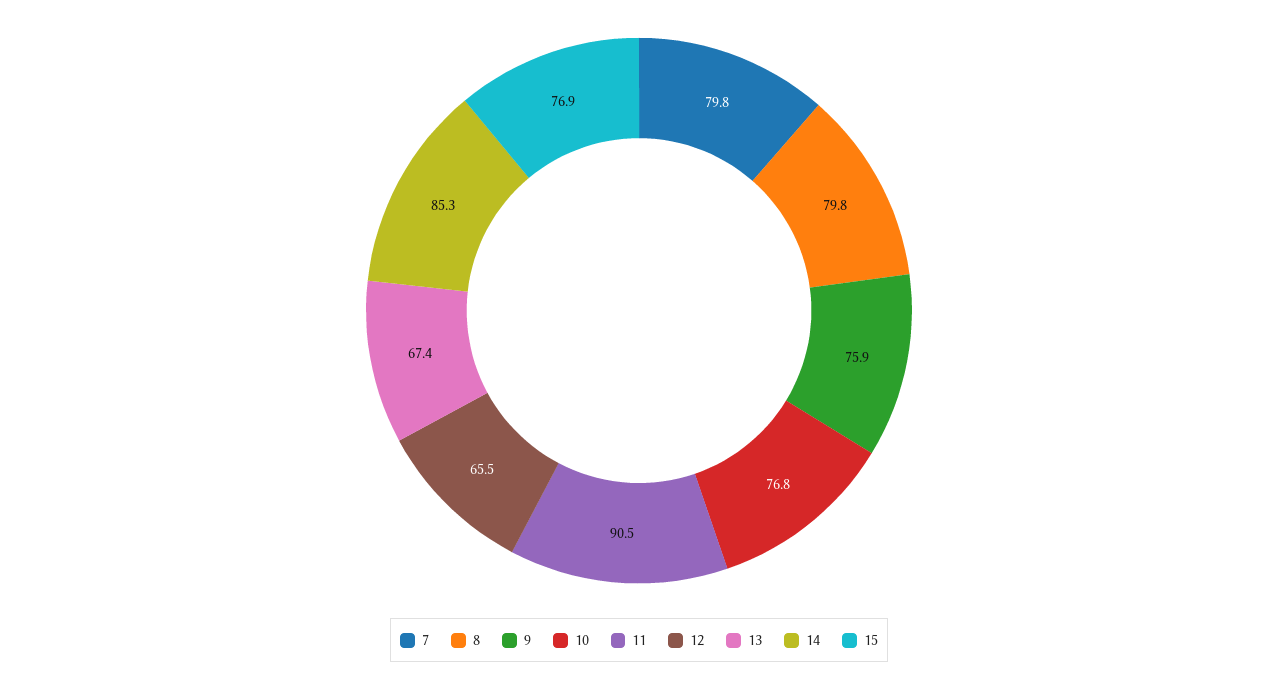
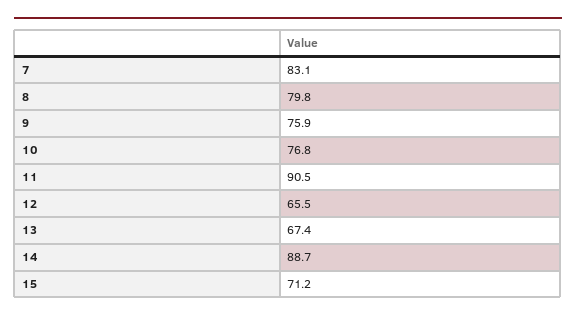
  {
-   "7": 79.8,
+   "7": 83.1,
    "8": 79.8,
    "9": 75.9,
    "10": 76.8,
    "11": 90.5,
    "12": 65.5,
    "13": 67.4,
-   "14": 85.3,
+   "14": 88.7,
-   "15": 76.9
+   "15": 71.2
  }

